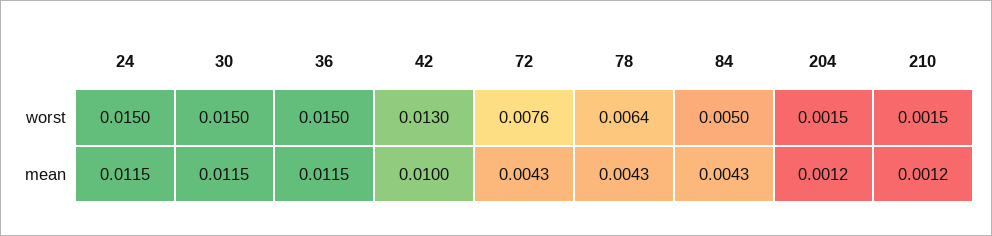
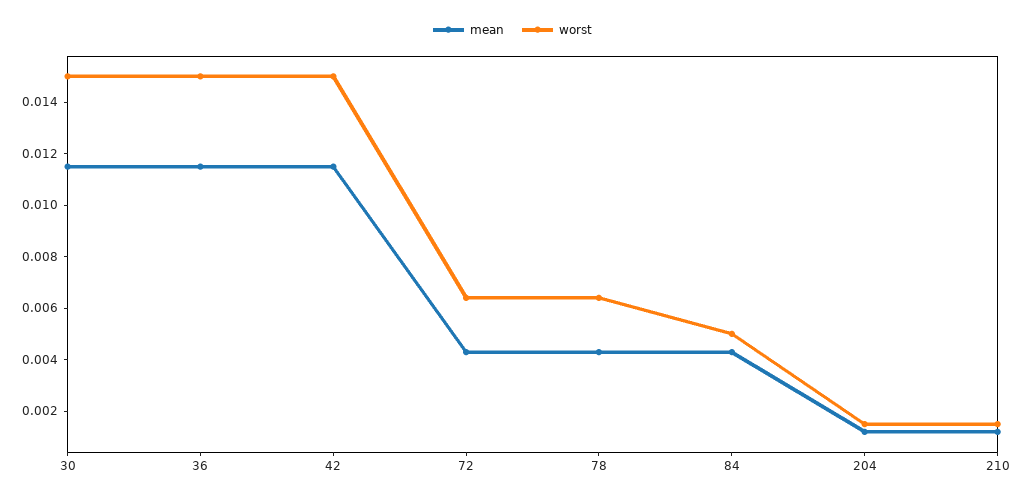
  {
    "worst": {
-     "24": 0.015,
      "30": 0.015,
      "36": 0.015,
-     "42": 0.013,
+     "42": 0.015,
-     "72": 0.0076,
+     "72": 0.0065,
      "78": 0.0064,
      "84": 0.005,
      "204": 0.0015,
      "210": 0.0015
    },
    "mean": {
-     "24": 0.0115,
      "30": 0.0115,
      "36": 0.0115,
-     "42": 0.01,
+     "42": 0.0115,
      "72": 0.0043,
      "78": 0.0043,
      "84": 0.0043,
      "204": 0.0012,
      "210": 0.0012
    }
  }

